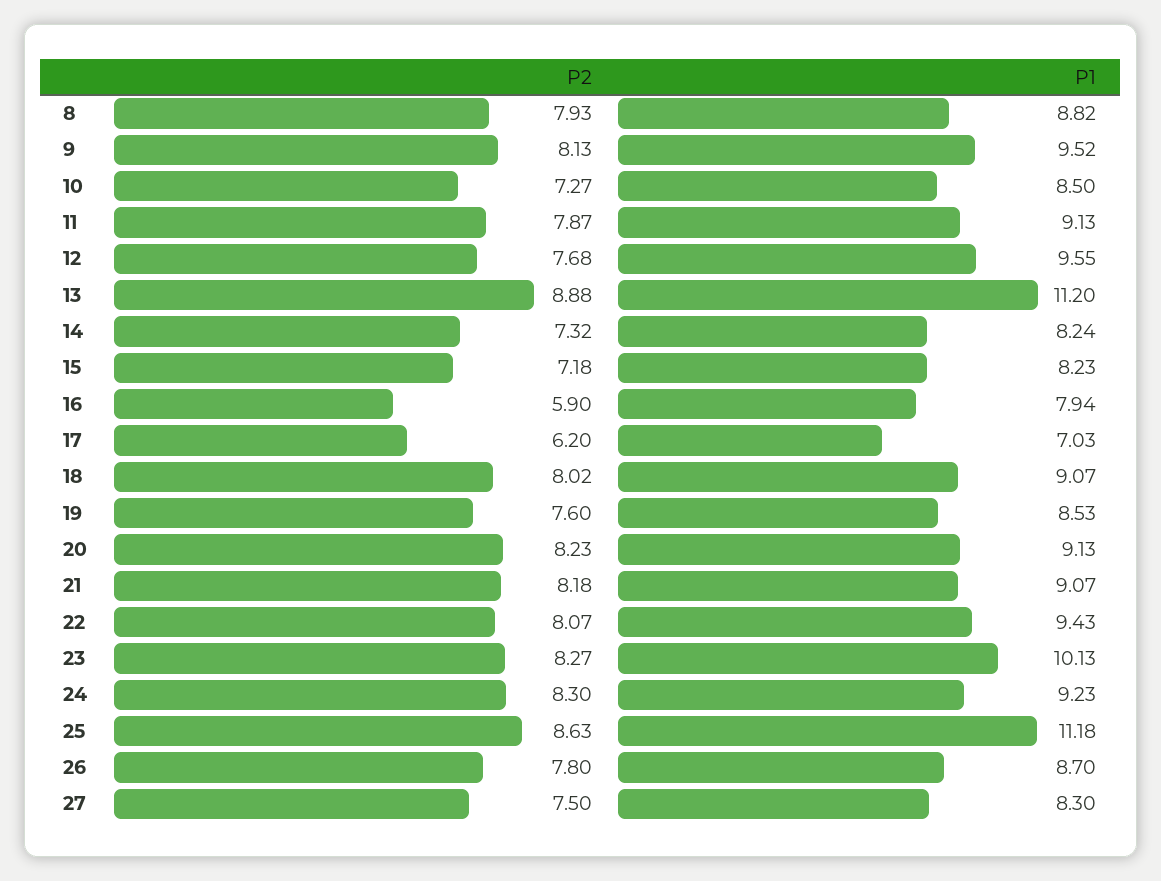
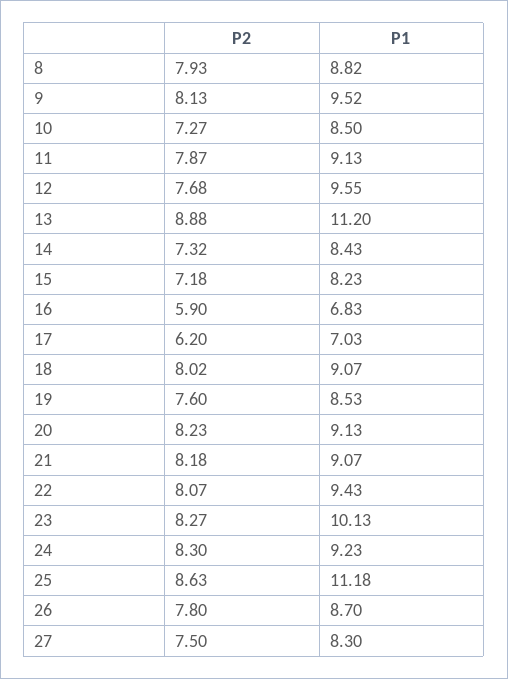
  {
    "P2": {
      "8": 7.93,
      "9": 8.13,
      "10": 7.27,
      "11": 7.87,
      "12": 7.68,
      "13": 8.88,
      "14": 7.32,
      "15": 7.18,
      "16": 5.9,
      "17": 6.2,
      "18": 8.02,
      "19": 7.6,
      "20": 8.23,
      "21": 8.18,
      "22": 8.07,
      "23": 8.27,
      "24": 8.3,
      "25": 8.63,
      "26": 7.8,
      "27": 7.5
    },
    "P1": {
      "8": 8.82,
      "9": 9.52,
      "10": 8.5,
      "11": 9.13,
      "12": 9.55,
      "13": 11.2,
-     "14": 8.24,
+     "14": 8.43,
      "15": 8.23,
-     "16": 7.94,
+     "16": 6.83,
      "17": 7.03,
      "18": 9.07,
      "19": 8.53,
      "20": 9.13,
      "21": 9.07,
      "22": 9.43,
      "23": 10.13,
      "24": 9.23,
      "25": 11.18,
      "26": 8.7,
      "27": 8.3
    }
  }

